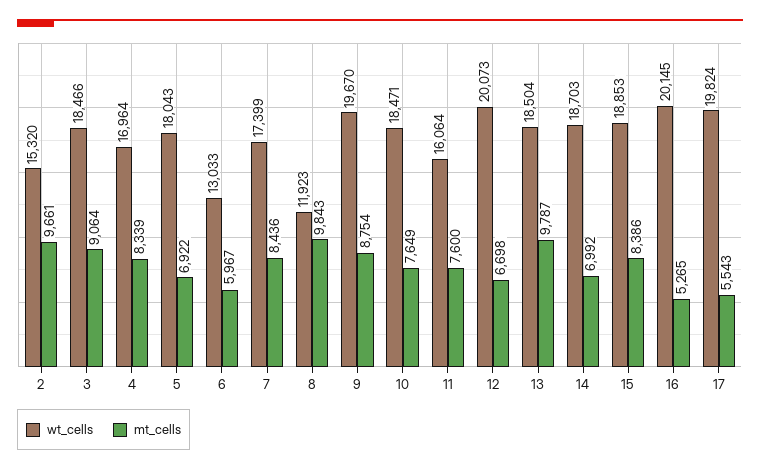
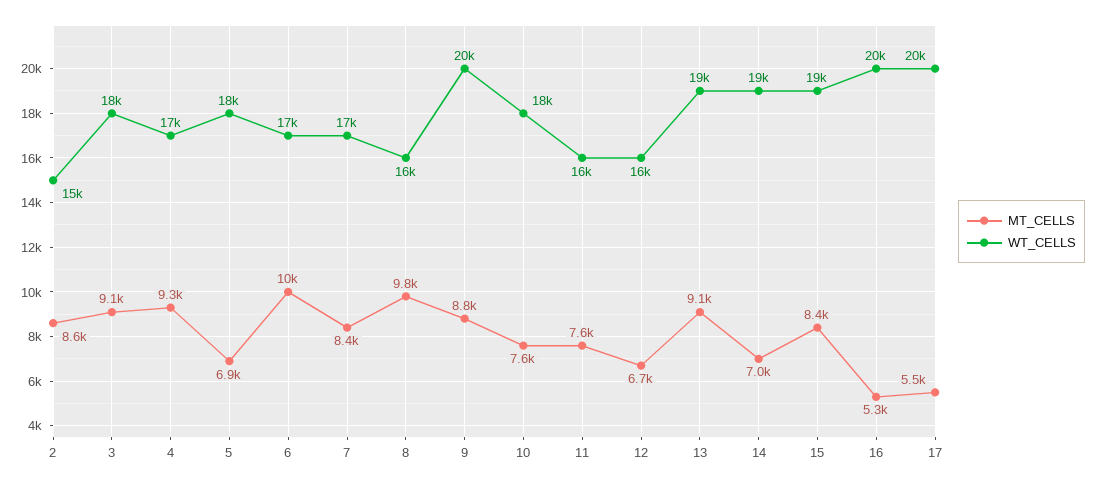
  {
    "wt_cells": {
      "2": 15320,
      "3": 18466,
      "4": 16964,
      "5": 18043,
-     "6": 13033,
+     "6": 17000,
      "7": 17399,
-     "8": 11923,
+     "8": 16000,
      "9": 19670,
      "10": 18471,
      "11": 16064,
-     "12": 20073,
+     "12": 16000,
      "13": 18504,
      "14": 18703,
      "15": 18853,
      "16": 20145,
      "17": 19824
    },
    "mt_cells": {
-     "2": 9661,
+     "2": 8600,
      "3": 9064,
-     "4": 8339,
+     "4": 9300,
      "5": 6922,
-     "6": 5967,
+     "6": 10000,
      "7": 8436,
      "8": 9843,
      "9": 8754,
      "10": 7649,
      "11": 7600,
      "12": 6698,
-     "13": 9787,
+     "13": 9100,
      "14": 6992,
      "15": 8386,
      "16": 5265,
      "17": 5543
    }
  }

